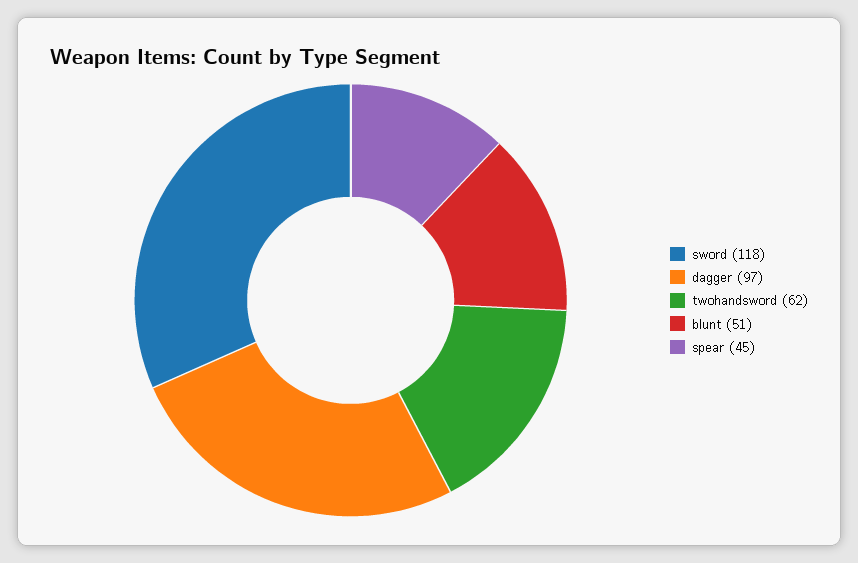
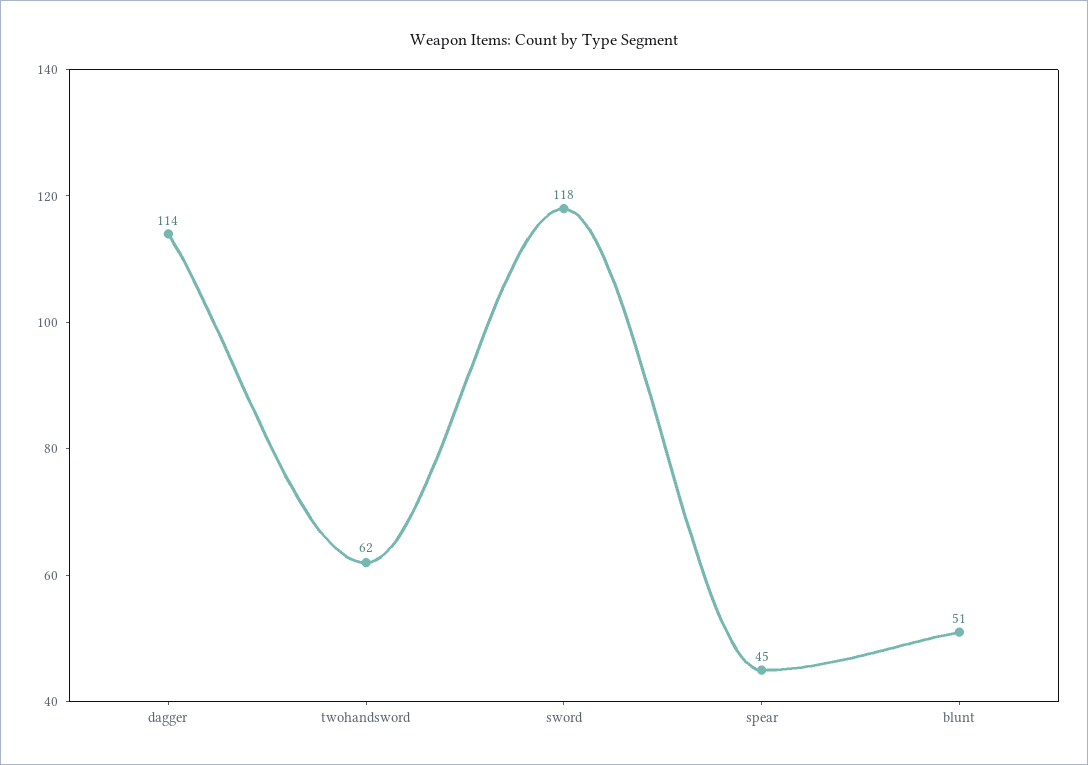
  {
    "sword": 118,
-   "dagger": 97,
+   "dagger": 114,
    "twohandsword": 62,
    "blunt": 51,
    "spear": 45
  }

